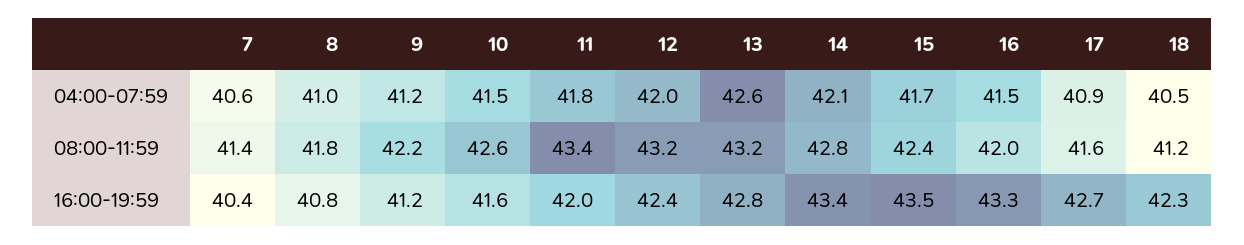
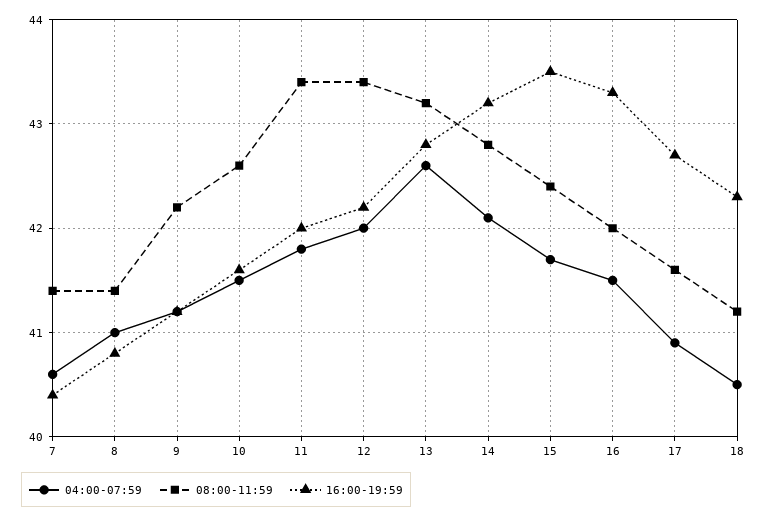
  {
    "04:00-07:59": {
      "7": 40.6,
      "8": 41,
      "9": 41.2,
      "10": 41.5,
      "11": 41.8,
      "12": 42,
      "13": 42.6,
      "14": 42.1,
      "15": 41.7,
      "16": 41.5,
      "17": 40.9,
      "18": 40.5
    },
    "08:00-11:59": {
      "7": 41.4,
-     "8": 41.8,
+     "8": 41.4,
      "9": 42.2,
      "10": 42.6,
      "11": 43.4,
-     "12": 43.2,
+     "12": 43.4,
      "13": 43.2,
      "14": 42.8,
      "15": 42.4,
      "16": 42,
      "17": 41.6,
      "18": 41.2
    },
    "16:00-19:59": {
      "7": 40.4,
      "8": 40.8,
      "9": 41.2,
      "10": 41.6,
      "11": 42,
-     "12": 42.4,
+     "12": 42.2,
      "13": 42.8,
-     "14": 43.4,
+     "14": 43.2,
      "15": 43.5,
      "16": 43.3,
      "17": 42.7,
      "18": 42.3
    }
  }

